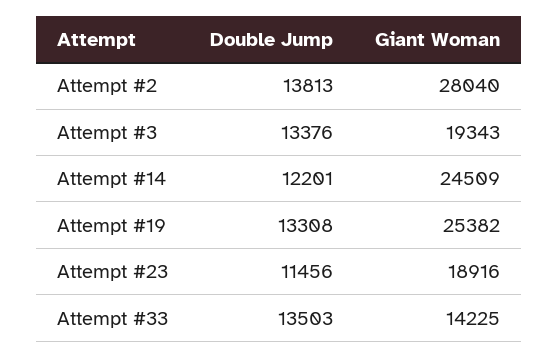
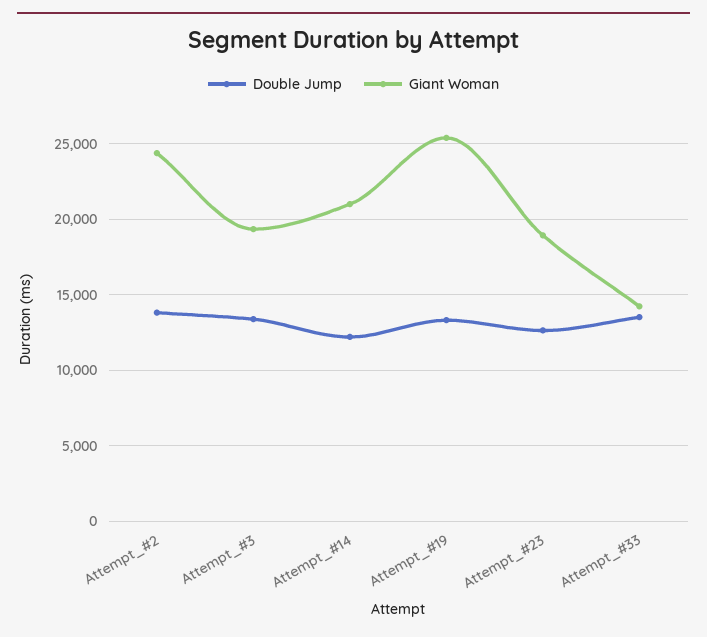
  {
    "Double Jump": {
      "Attempt #2": 13813,
      "Attempt #3": 13376,
      "Attempt #14": 12201,
      "Attempt #19": 13308,
-     "Attempt #23": 11456,
+     "Attempt #23": 12500,
      "Attempt #33": 13503
    },
    "Giant Woman": {
-     "Attempt #2": 28040,
+     "Attempt #2": 24500,
      "Attempt #3": 19343,
-     "Attempt #14": 24509,
+     "Attempt #14": 21000,
      "Attempt #19": 25382,
      "Attempt #23": 18916,
      "Attempt #33": 14225
    }
  }

